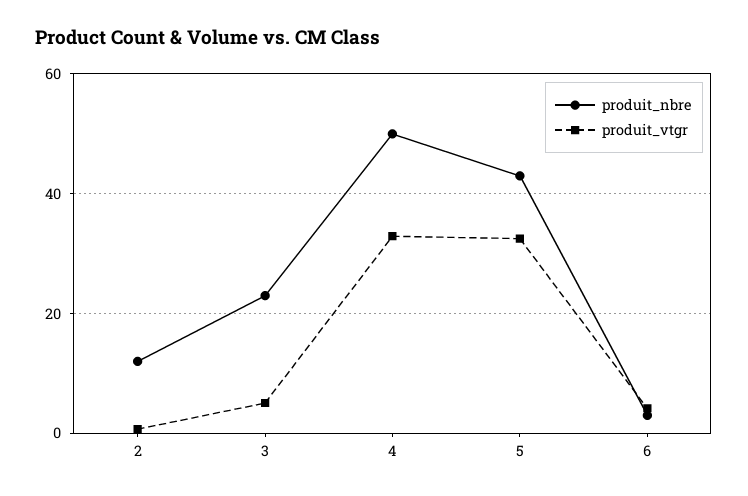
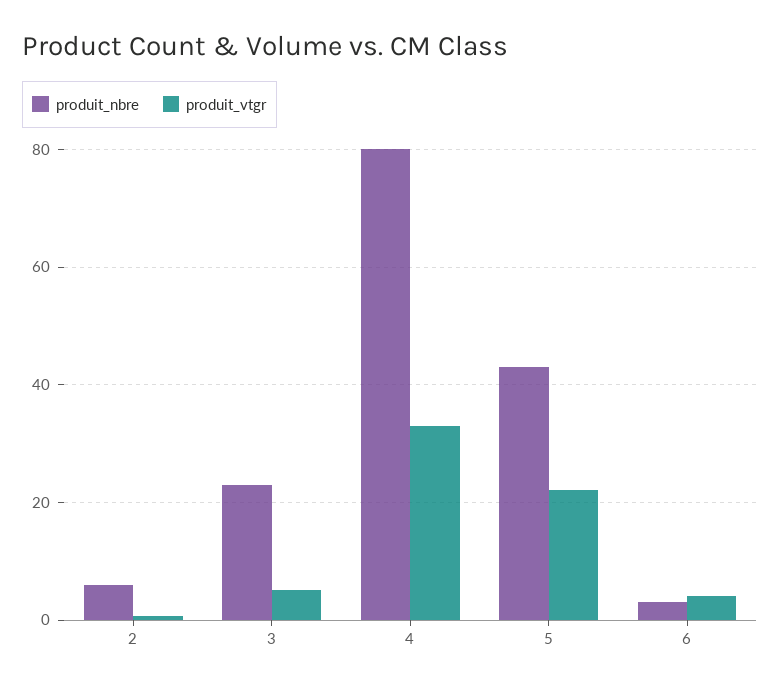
  {
    "produit_nbre": {
-     "2": 12,
+     "2": 6,
      "3": 24,
-     "4": 50,
+     "4": 80,
      "5": 44,
      "6": 4
    },
    "produit_vtgr": {
      "2": 0,
      "3": 6,
      "4": 32,
-     "5": 32,
+     "5": 22,
      "6": 4
    }
  }

